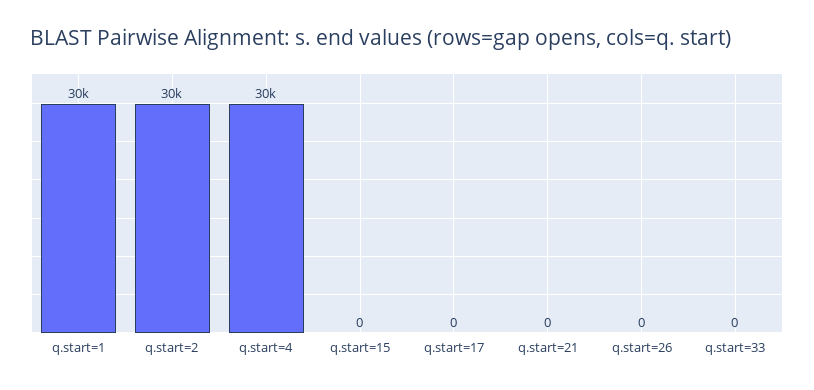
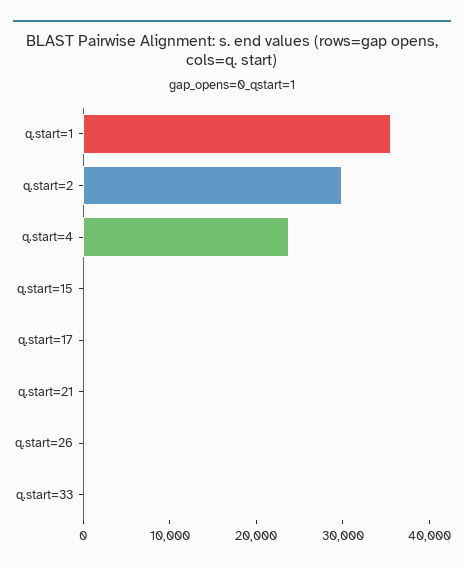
  {
-   "q.start=1": 30000,
+   "q.start=1": 36000,
    "q.start=2": 30000,
-   "q.start=4": 30000,
+   "q.start=4": 24000,
    "q.start=15": 0,
    "q.start=17": 0,
    "q.start=21": 0,
    "q.start=26": 0,
    "q.start=33": 0
  }

